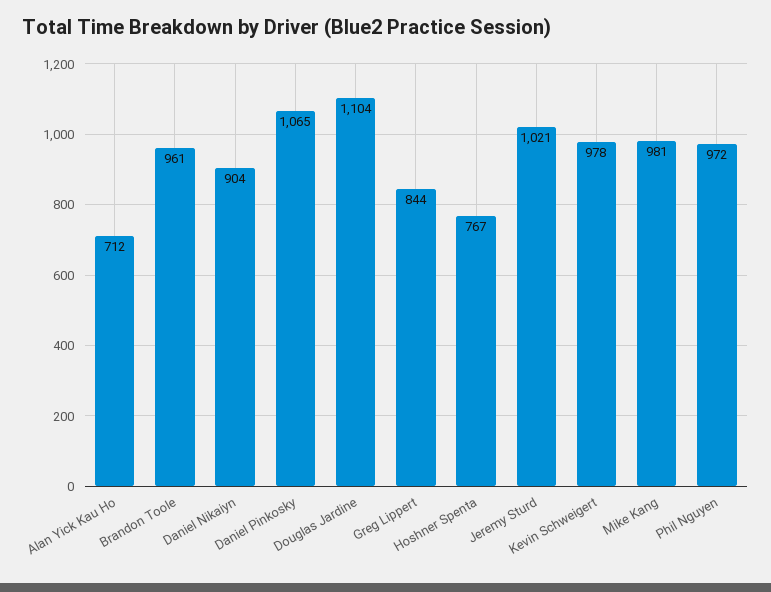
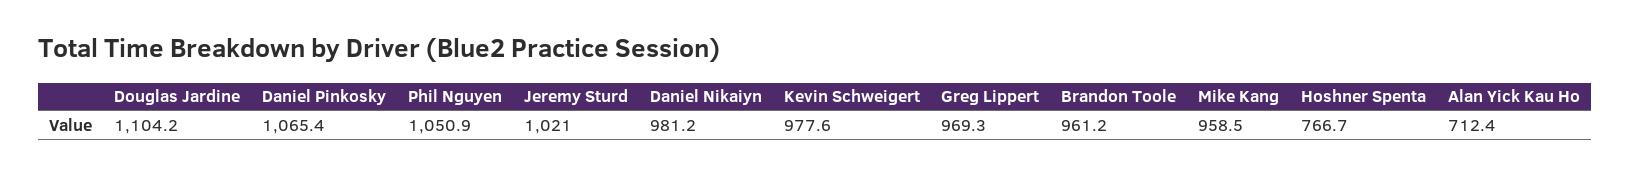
  {
    "Alan Yick Kau Ho": 712.4,
    "Brandon Toole": 961.2,
-   "Daniel Nikaiyn": 904,
+   "Daniel Nikaiyn": 981.2,
    "Daniel Pinkosky": 1065.4,
    "Douglas Jardine": 1104.2,
-   "Greg Lippert": 844,
+   "Greg Lippert": 969.3,
    "Hoshner Spenta": 766.7,
    "Jeremy Sturd": 1021,
    "Kevin Schweigert": 977.6,
-   "Mike Kang": 981,
+   "Mike Kang": 958.5,
-   "Phil Nguyen": 972
+   "Phil Nguyen": 1050.9
  }

